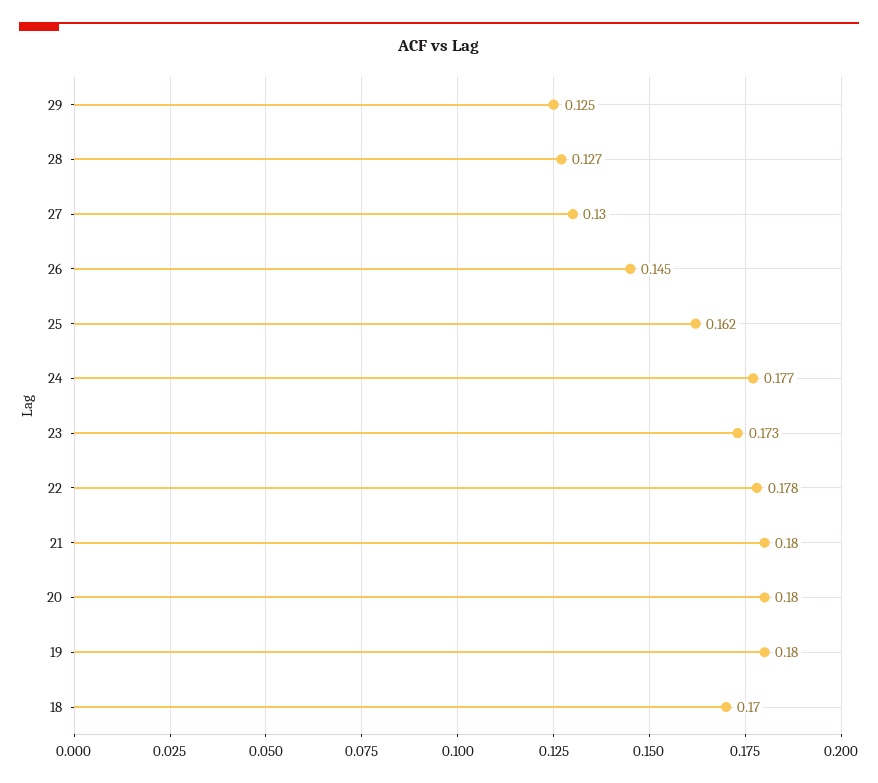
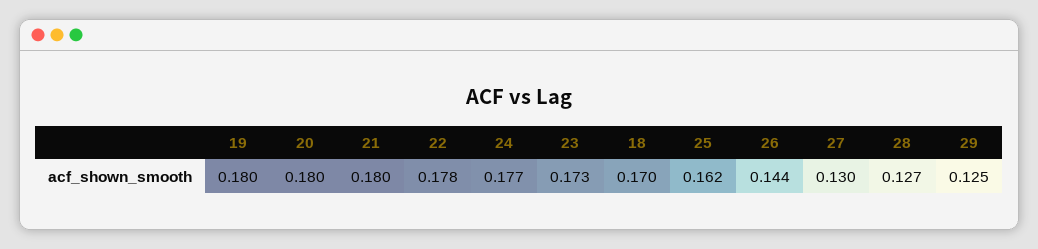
  {
    "29": 0.125,
    "28": 0.127,
    "27": 0.13,
-   "26": 0.145,
+   "26": 0.144,
    "25": 0.162,
    "24": 0.177,
    "23": 0.173,
    "22": 0.178,
    "21": 0.18,
    "20": 0.18,
    "19": 0.18,
    "18": 0.17
  }

